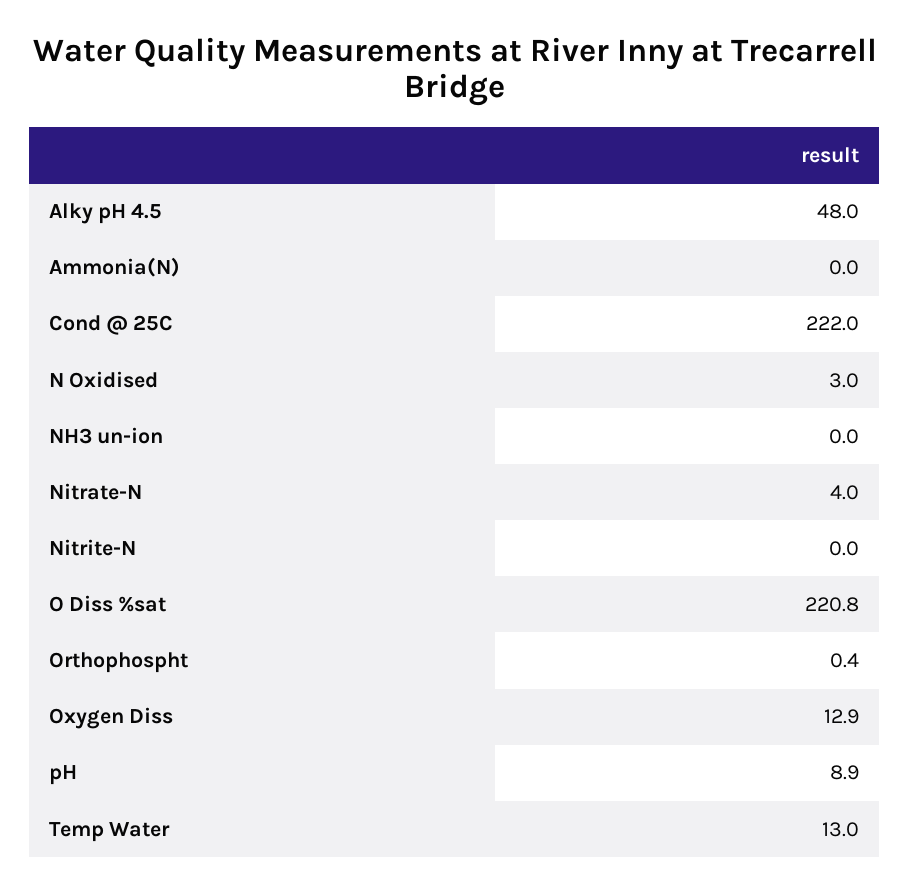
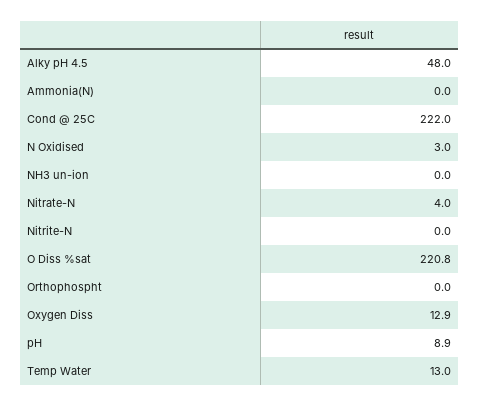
  {
    "Alky pH 4.5": 48,
    "Ammonia(N)": 0,
    "Cond @ 25C": 222,
    "N Oxidised": 3,
    "NH3 un-ion": 0,
    "Nitrate-N": 4,
    "Nitrite-N": 0,
    "O Diss %sat": 220.8,
-   "Orthophospht": 0.4,
+   "Orthophospht": 0,
    "Oxygen Diss": 12.9,
    "pH": 8.9,
    "Temp Water": 13
  }

